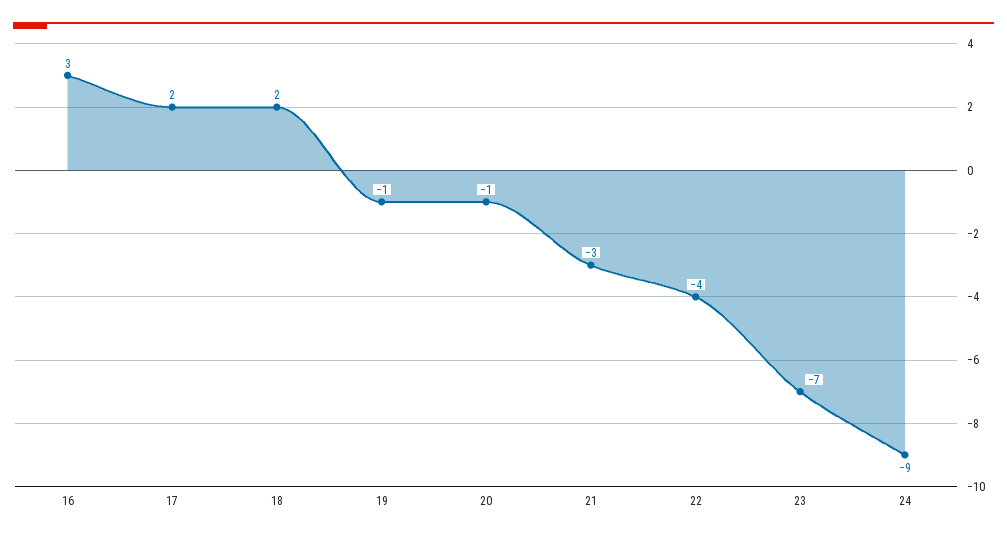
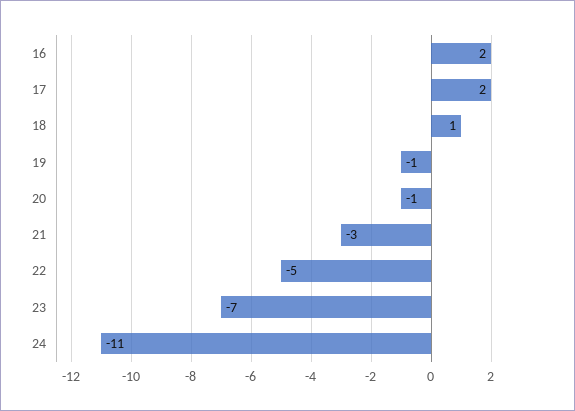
  {
-   "16": 3,
+   "16": 2,
    "17": 2,
-   "18": 2,
+   "18": 1,
    "19": -1,
    "20": -1,
    "21": -3,
-   "22": -4,
+   "22": -5,
    "23": -7,
-   "24": -9
+   "24": -11
  }

